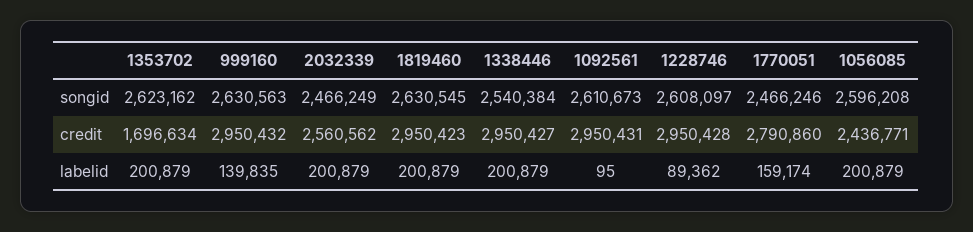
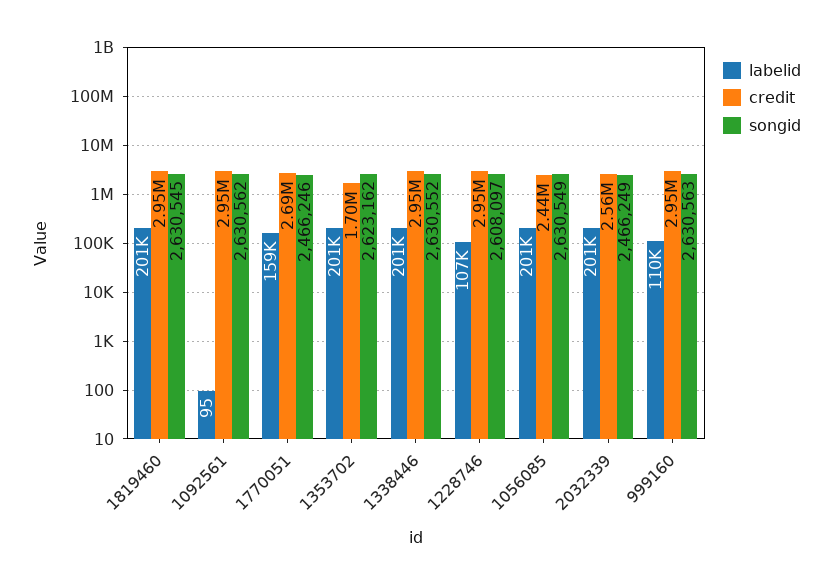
  {
    "songid": {
      "1353702": 2623162,
      "999160": 2630563,
      "2032339": 2466249,
      "1819460": 2630545,
-     "1338446": 2540384,
+     "1338446": 2630552,
-     "1092561": 2610673,
+     "1092561": 2630562,
      "1228746": 2608097,
      "1770051": 2466246,
-     "1056085": 2596208
+     "1056085": 2630549
    },
    "credit": {
      "1353702": 1696634,
      "999160": 2950432,
      "2032339": 2560562,
      "1819460": 2950423,
      "1338446": 2950427,
      "1092561": 2950431,
      "1228746": 2950428,
-     "1770051": 2790860,
+     "1770051": 2690000,
      "1056085": 2436771
    },
    "labelid": {
      "1353702": 200879,
-     "999160": 139835,
+     "999160": 110000,
      "2032339": 200879,
      "1819460": 200879,
      "1338446": 200879,
      "1092561": 95,
-     "1228746": 89362,
+     "1228746": 107000,
      "1770051": 159174,
      "1056085": 200879
    }
  }

